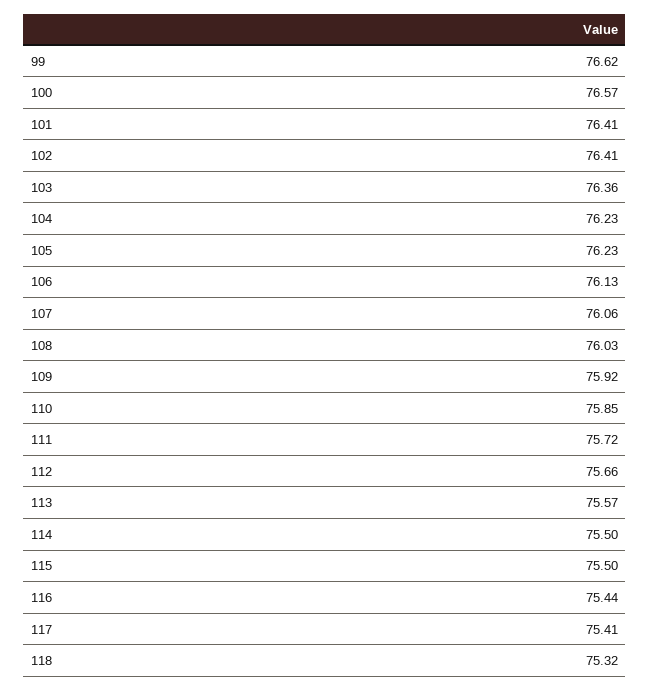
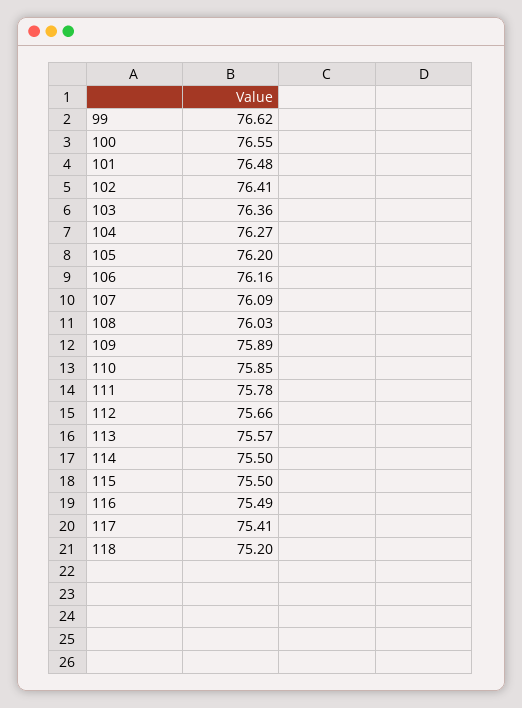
  {
    "99": 76.62,
-   "100": 76.57,
+   "100": 76.55,
-   "101": 76.41,
+   "101": 76.48,
    "102": 76.41,
    "103": 76.36,
-   "104": 76.23,
+   "104": 76.27,
-   "105": 76.23,
+   "105": 76.2,
-   "106": 76.13,
+   "106": 76.16,
-   "107": 76.06,
+   "107": 76.09,
    "108": 76.03,
-   "109": 75.92,
+   "109": 75.89,
    "110": 75.85,
-   "111": 75.72,
+   "111": 75.78,
    "112": 75.66,
    "113": 75.57,
    "114": 75.5,
    "115": 75.5,
-   "116": 75.44,
+   "116": 75.49,
    "117": 75.41,
-   "118": 75.32
+   "118": 75.2
  }

